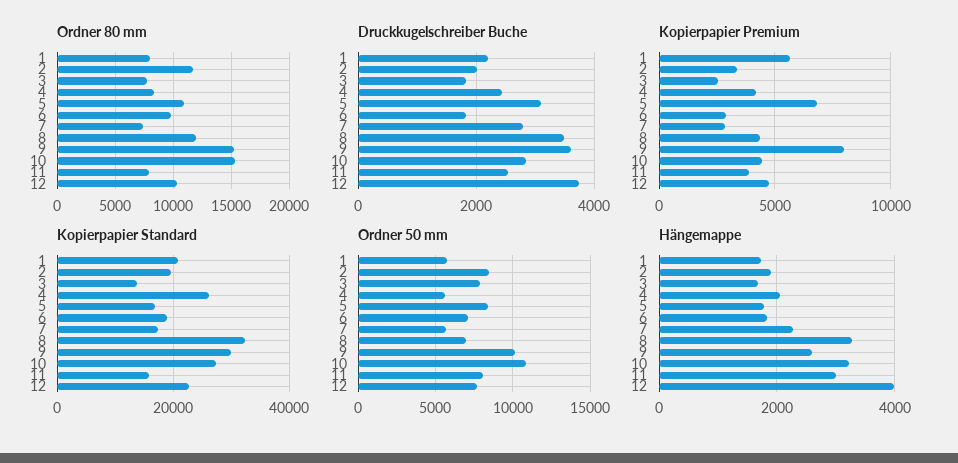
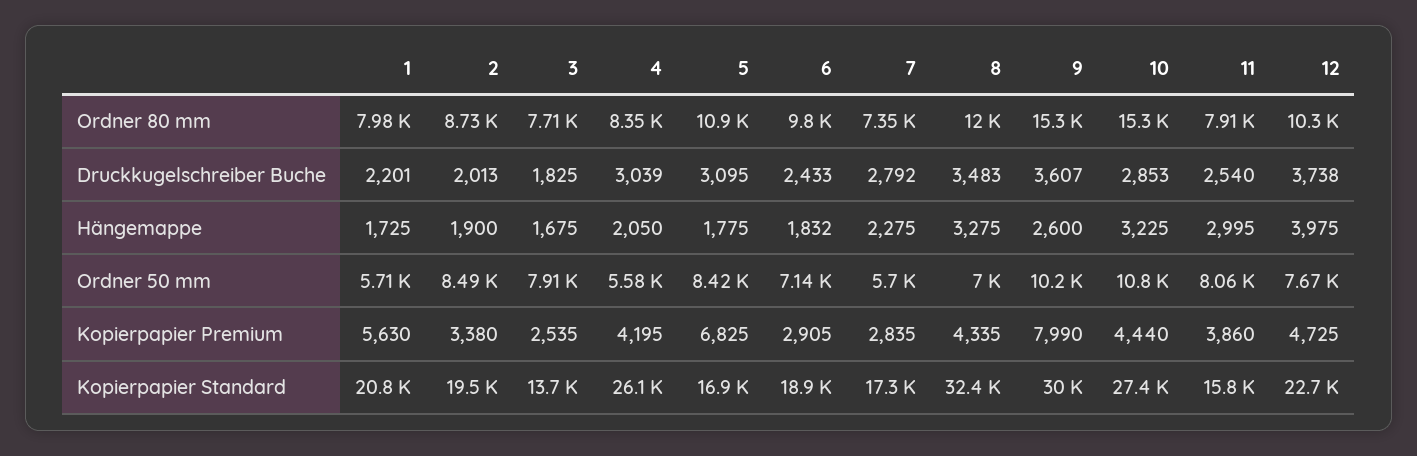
  {
    "Ordner 80 mm": {
      "1": 7980,
-     "2": 12000,
+     "2": 8730,
      "3": 7710,
      "4": 8350,
      "5": 10900,
      "6": 9800,
      "7": 7350,
      "8": 12000,
      "9": 15300,
      "10": 15300,
      "11": 7910,
      "12": 10300
    },
    "Druckkugelschreiber Buche": {
      "1": 2201,
      "2": 2013,
      "3": 1825,
-     "4": 2400,
+     "4": 3039,
      "5": 3095,
-     "6": 1800,
+     "6": 2433,
      "7": 2792,
      "8": 3483,
      "9": 3607,
      "10": 2853,
      "11": 2540,
      "12": 3738
    },
    "Kopierpapier Premium": {
      "1": 5630,
      "2": 3380,
      "3": 2535,
      "4": 4195,
      "5": 6825,
      "6": 2905,
      "7": 2835,
      "8": 4335,
      "9": 7990,
      "10": 4440,
      "11": 3860,
      "12": 4725
    },
    "Kopierpapier Standard": {
      "1": 20800,
      "2": 19500,
      "3": 13700,
      "4": 26100,
      "5": 16900,
      "6": 18900,
      "7": 17300,
      "8": 32400,
      "9": 30000,
      "10": 27400,
      "11": 15800,
      "12": 22700
    },
    "Ordner 50 mm": {
      "1": 5710,
      "2": 8490,
      "3": 7910,
      "4": 5580,
      "5": 8420,
      "6": 7140,
      "7": 5700,
      "8": 7000,
      "9": 10200,
      "10": 10800,
      "11": 8060,
      "12": 7670
    },
    "Hängemappe": {
      "1": 1725,
      "2": 1900,
      "3": 1675,
      "4": 2050,
      "5": 1775,
      "6": 1832,
      "7": 2275,
      "8": 3275,
      "9": 2600,
      "10": 3225,
      "11": 2995,
      "12": 3975
    }
  }

